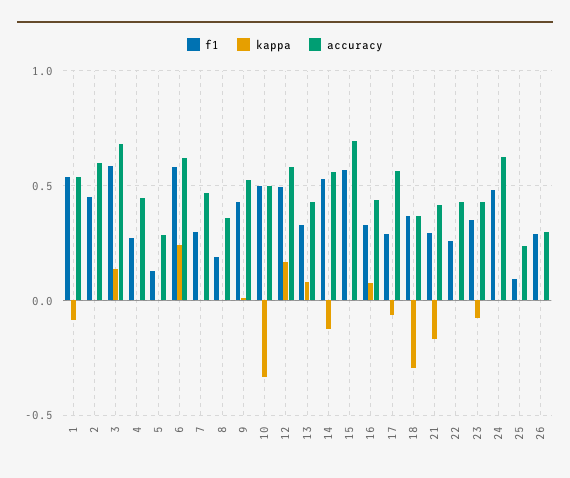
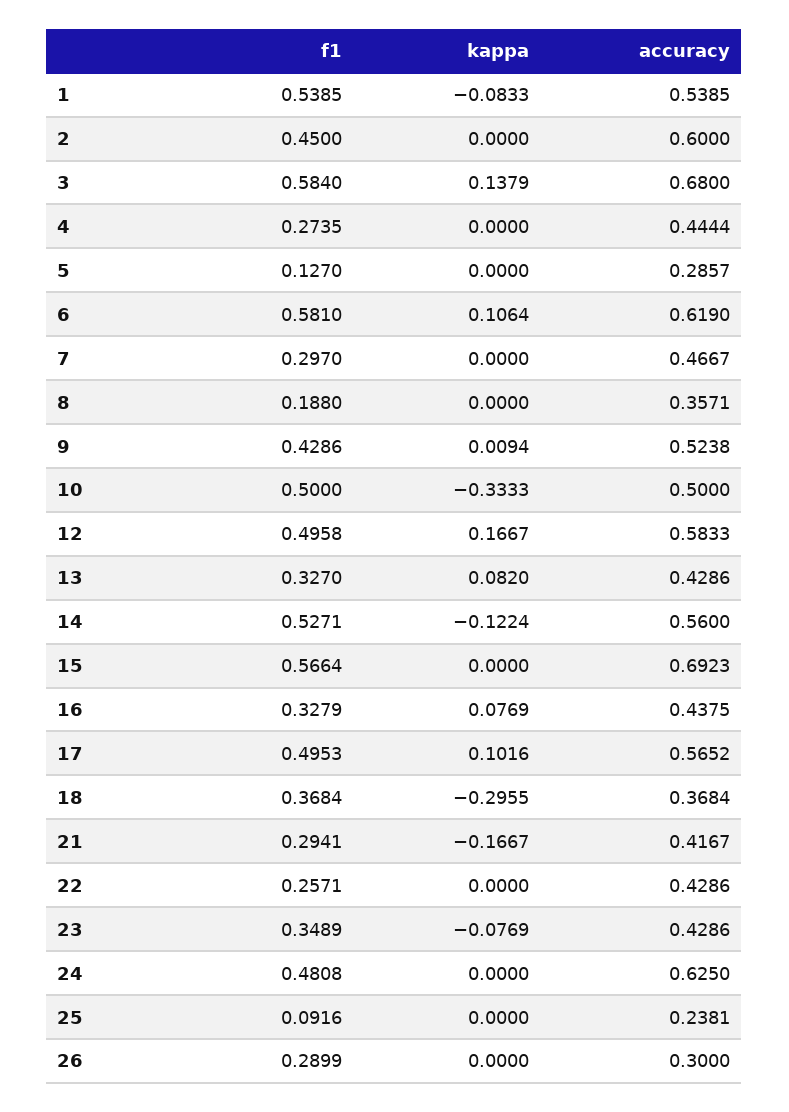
  {
    "f1": {
      "1": 0.5385,
      "2": 0.45,
      "3": 0.584,
      "4": 0.2735,
      "5": 0.127,
      "6": 0.581,
      "7": 0.297,
      "8": 0.188,
      "9": 0.4286,
      "10": 0.5,
      "12": 0.4958,
      "13": 0.327,
      "14": 0.5271,
      "15": 0.5664,
      "16": 0.3279,
-     "17": 0.3,
+     "17": 0.4953,
      "18": 0.3684,
      "21": 0.2941,
      "22": 0.2571,
      "23": 0.3489,
      "24": 0.4808,
      "25": 0.0916,
      "26": 0.2899
    },
    "kappa": {
      "1": -0.0833,
      "2": 0,
      "3": 0.1379,
      "4": 0,
      "5": 0,
-     "6": 0.25,
+     "6": 0.1064,
      "7": 0,
      "8": 0,
      "9": 0.0094,
      "10": -0.3333,
      "12": 0.1667,
      "13": 0.082,
      "14": -0.1224,
      "15": 0,
      "16": 0.0769,
-     "17": -0.05,
+     "17": 0.1016,
      "18": -0.2955,
      "21": -0.1667,
      "22": 0,
      "23": -0.0769,
      "24": 0,
      "25": 0,
      "26": 0
    },
    "accuracy": {
      "1": 0.5385,
      "2": 0.6,
      "3": 0.68,
      "4": 0.4444,
      "5": 0.2857,
      "6": 0.619,
      "7": 0.4667,
      "8": 0.3571,
      "9": 0.5238,
      "10": 0.5,
      "12": 0.5833,
      "13": 0.4286,
      "14": 0.56,
      "15": 0.6923,
      "16": 0.4375,
      "17": 0.5652,
      "18": 0.3684,
      "21": 0.4167,
      "22": 0.4286,
      "23": 0.4286,
      "24": 0.625,
      "25": 0.2381,
      "26": 0.3
    }
  }

